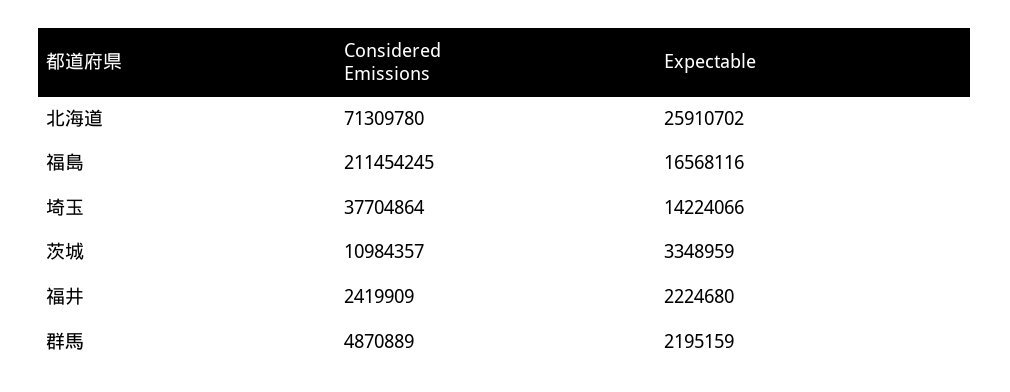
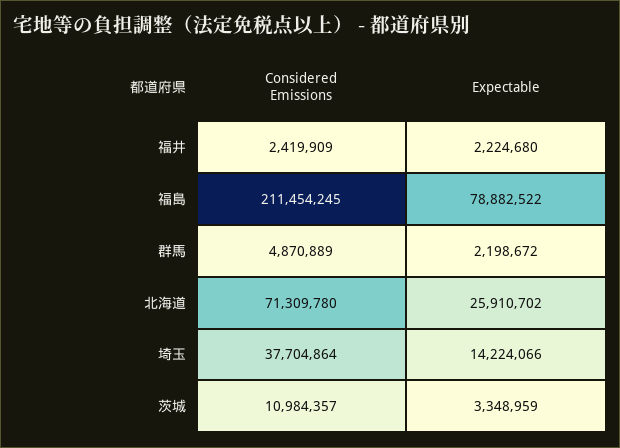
  {
    "Considered Emissions": {
      "北海道": 71309780,
      "福島": 211454245,
      "埼玉": 37704864,
      "茨城": 10984357,
      "福井": 2419909,
      "群馬": 4870889
    },
    "Expectable": {
      "北海道": 25910702,
-     "福島": 16568116,
+     "福島": 78882522,
      "埼玉": 14224066,
      "茨城": 3348959,
      "福井": 2224680,
-     "群馬": 2195159
+     "群馬": 2198672
    }
  }

